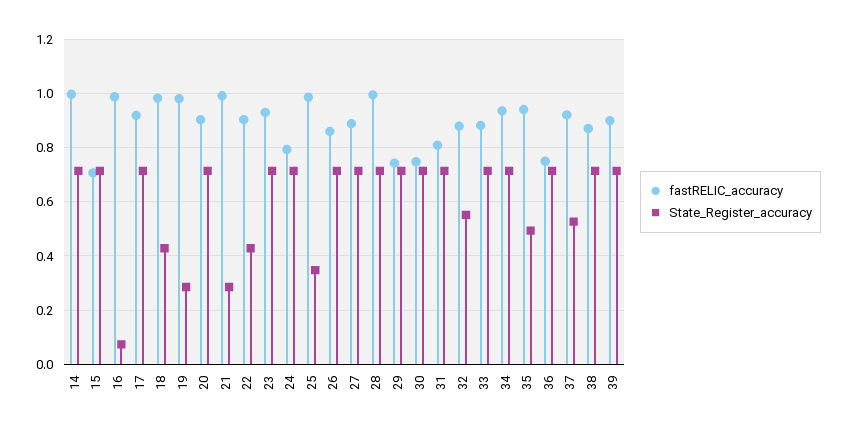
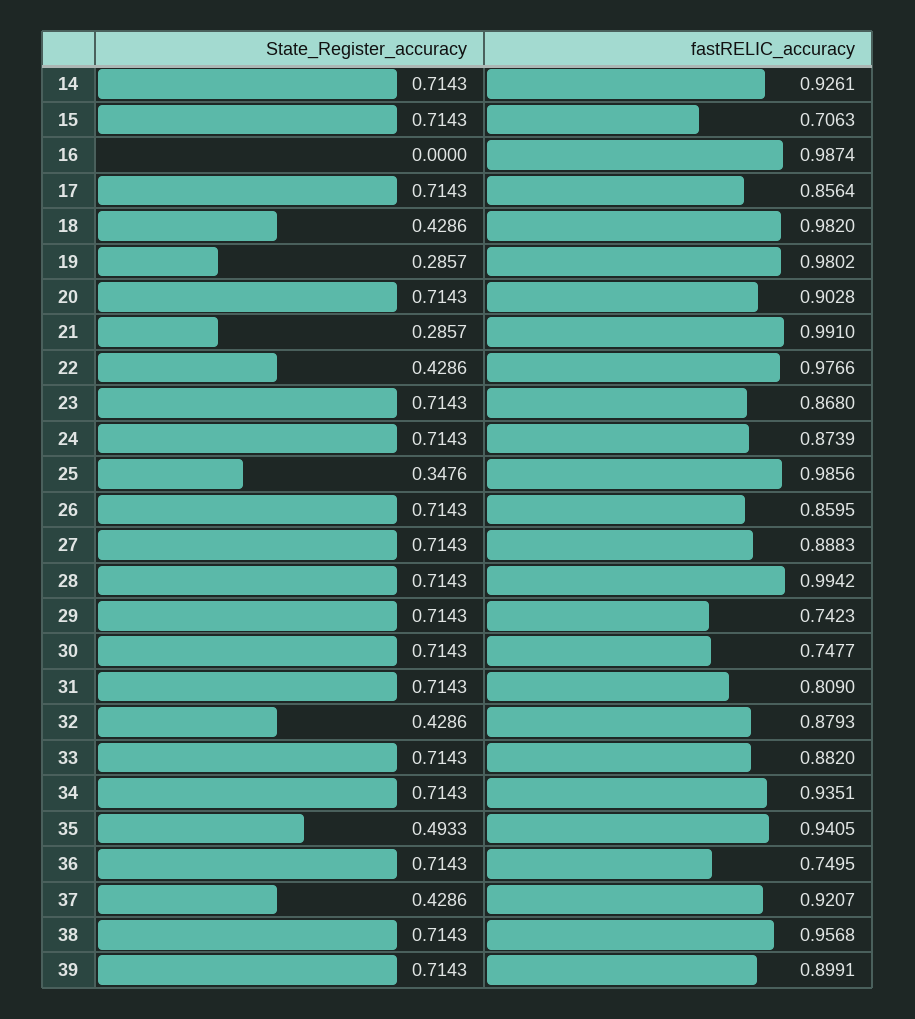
  {
    "fastRELIC_accuracy": {
-     "14": 1,
+     "14": 0.9261,
      "15": 0.7063,
      "16": 0.9874,
-     "17": 0.925,
+     "17": 0.8564,
      "18": 0.982,
      "19": 0.9802,
      "20": 0.9028,
      "21": 0.991,
-     "22": 0.9,
+     "22": 0.9766,
-     "23": 0.925,
+     "23": 0.868,
-     "24": 0.8,
+     "24": 0.8739,
      "25": 0.9856,
      "26": 0.8595,
      "27": 0.8883,
      "28": 0.9942,
      "29": 0.7423,
      "30": 0.7477,
      "31": 0.809,
      "32": 0.8793,
      "33": 0.882,
      "34": 0.9351,
      "35": 0.9405,
      "36": 0.7495,
      "37": 0.9207,
-     "38": 0.875,
+     "38": 0.9568,
      "39": 0.8991
    },
    "State_Register_accuracy": {
      "14": 0.7143,
      "15": 0.7143,
-     "16": 0.075,
+     "16": 0,
      "17": 0.7143,
      "18": 0.4286,
      "19": 0.2857,
      "20": 0.7143,
      "21": 0.2857,
      "22": 0.4286,
      "23": 0.7143,
      "24": 0.7143,
      "25": 0.3476,
      "26": 0.7143,
      "27": 0.7143,
      "28": 0.7143,
      "29": 0.7143,
      "30": 0.7143,
      "31": 0.7143,
-     "32": 0.55,
+     "32": 0.4286,
      "33": 0.7143,
      "34": 0.7143,
      "35": 0.4933,
      "36": 0.7143,
-     "37": 0.525,
+     "37": 0.4286,
      "38": 0.7143,
      "39": 0.7143
    }
  }

